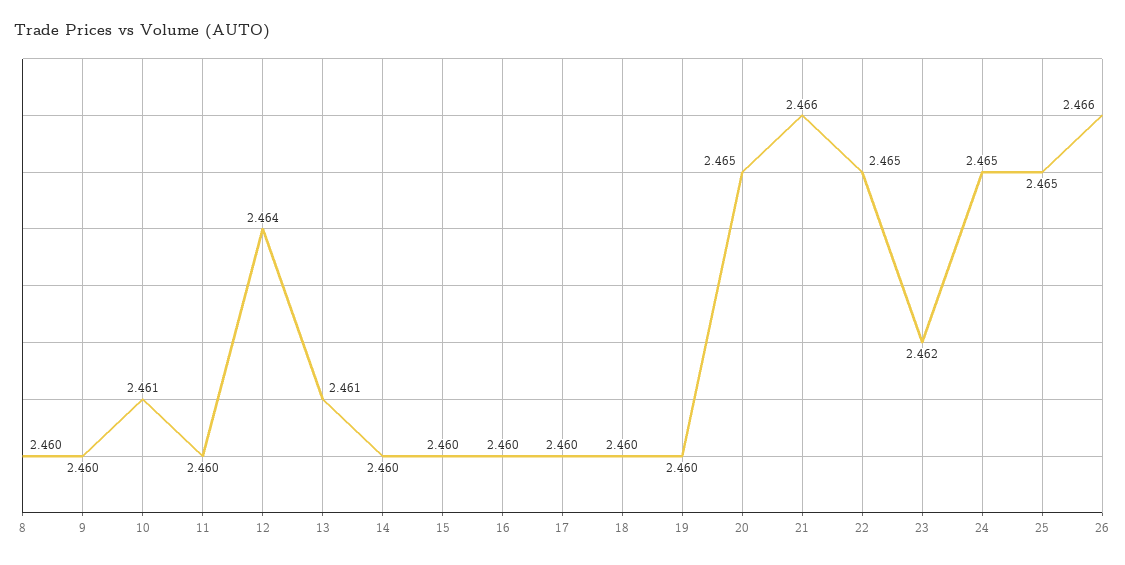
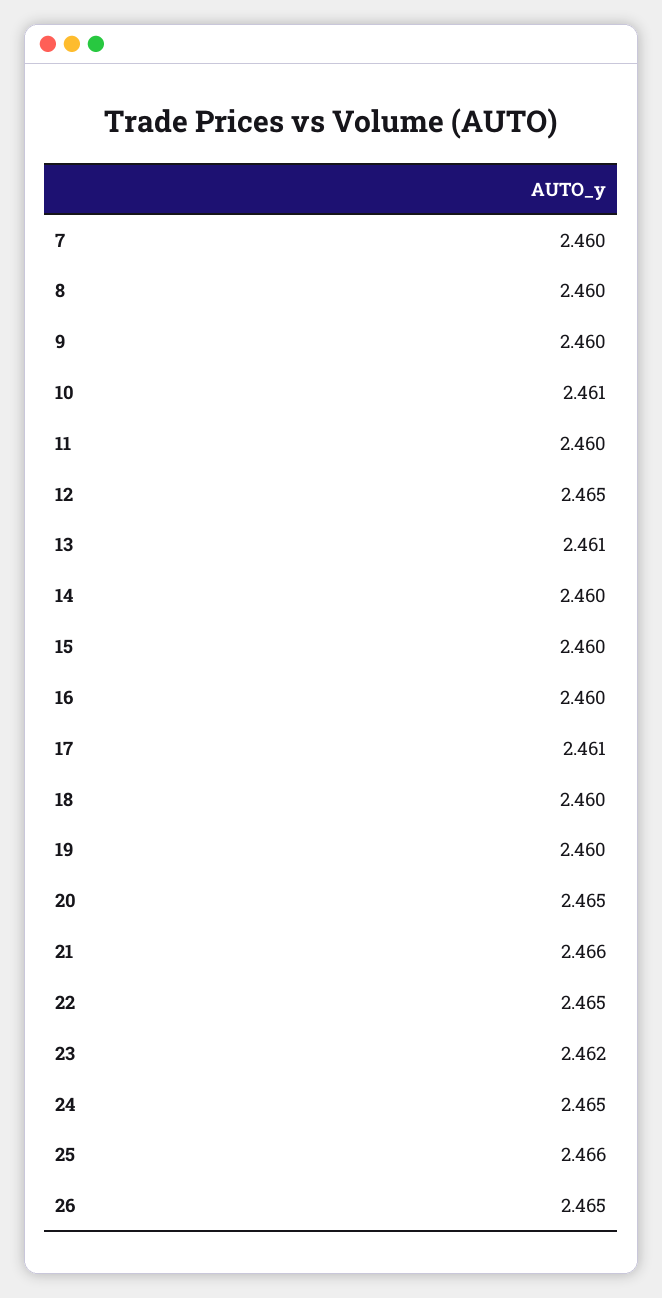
  {
    "8": 2.46,
    "9": 2.46,
    "10": 2.461,
    "11": 2.46,
-   "12": 2.464,
+   "12": 2.465,
    "13": 2.461,
    "14": 2.46,
    "15": 2.46,
    "16": 2.46,
-   "17": 2.46,
+   "17": 2.461,
    "18": 2.46,
    "19": 2.46,
    "20": 2.465,
    "21": 2.466,
    "22": 2.465,
    "23": 2.462,
    "24": 2.465,
-   "25": 2.465,
+   "25": 2.466,
-   "26": 2.466
+   "26": 2.465,
+   "7": 2.46
  }

